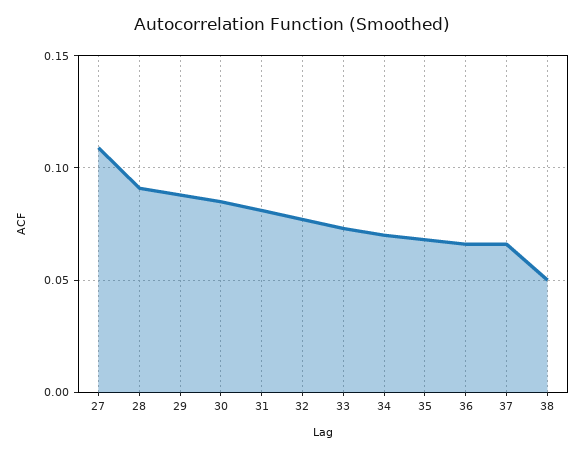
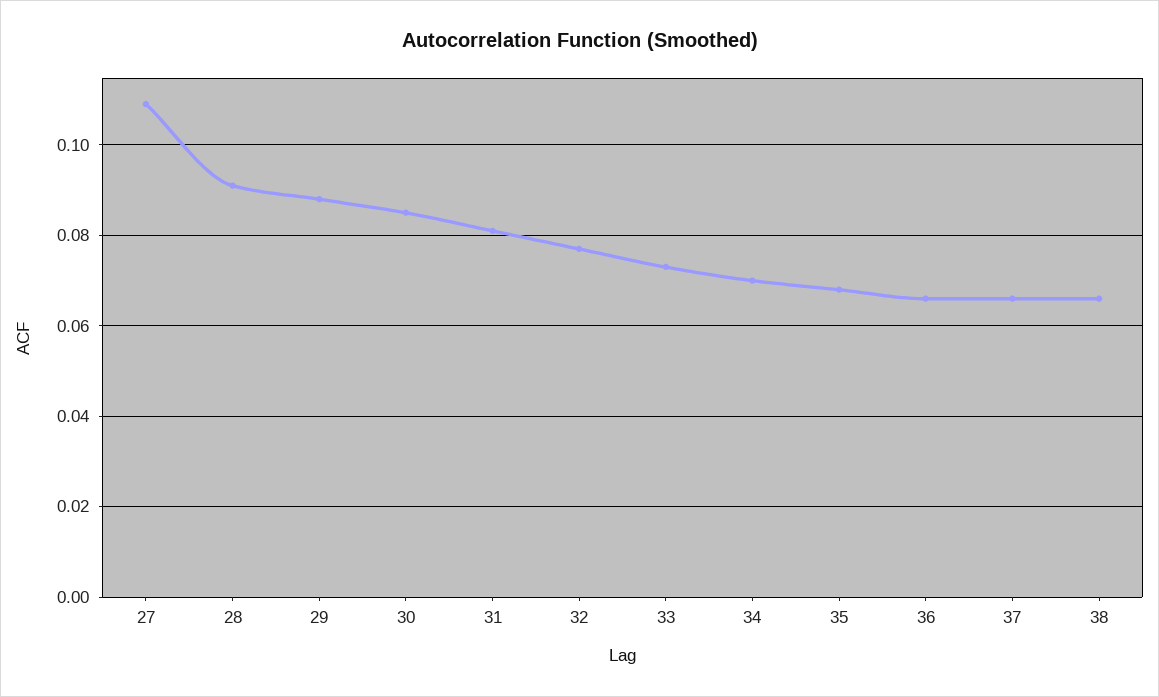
  {
    "27": 0.11,
    "28": 0.09,
    "29": 0.09,
    "30": 0.085,
    "31": 0.08,
    "32": 0.075,
    "33": 0.075,
    "34": 0.07,
    "35": 0.07,
    "36": 0.065,
    "37": 0.065,
-   "38": 0.05
+   "38": 0.065
  }

